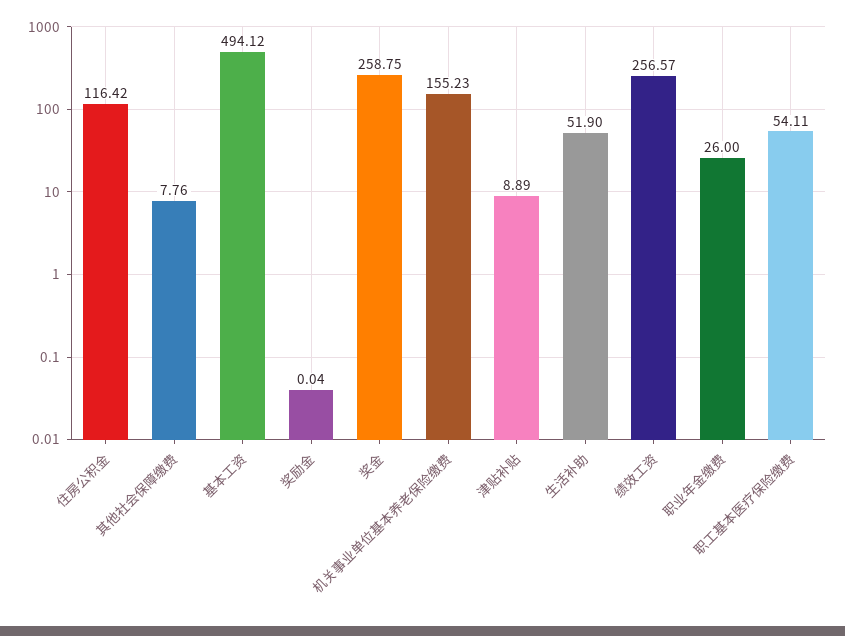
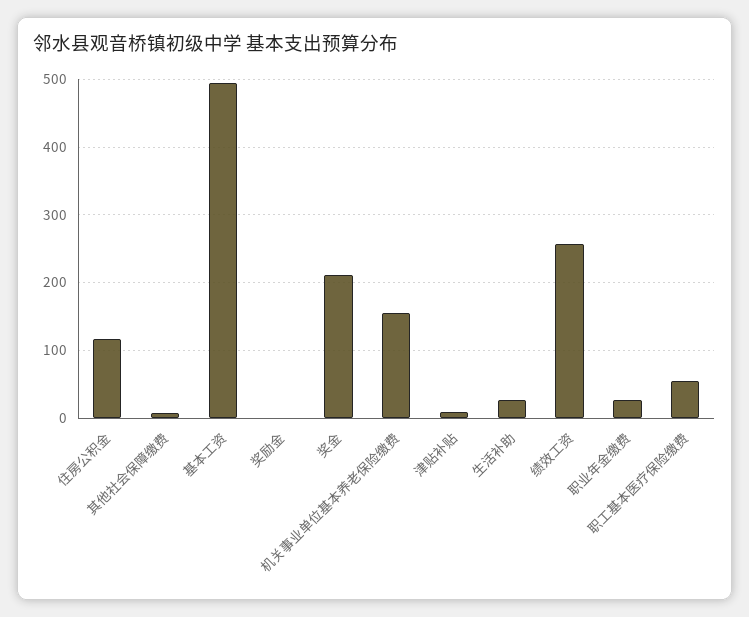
  {
    "住房公积金": 116.42,
    "其他社会保障缴费": 7.76,
    "基本工资": 494.12,
    "奖励金": 0.04,
-   "奖金": 258.75,
+   "奖金": 210,
    "机关事业单位基本养老保险缴费": 155.23,
    "津贴补贴": 8.89,
-   "生活补助": 51.9,
+   "生活补助": 30,
    "绩效工资": 256.57,
    "职业年金缴费": 26,
    "职工基本医疗保险缴费": 54.11
  }

